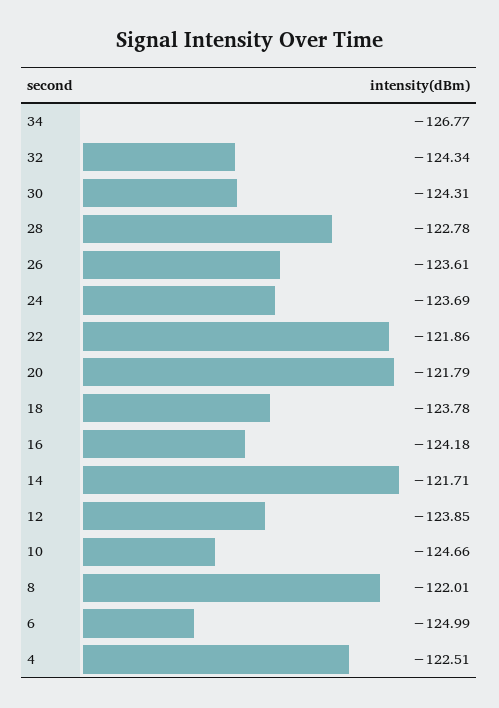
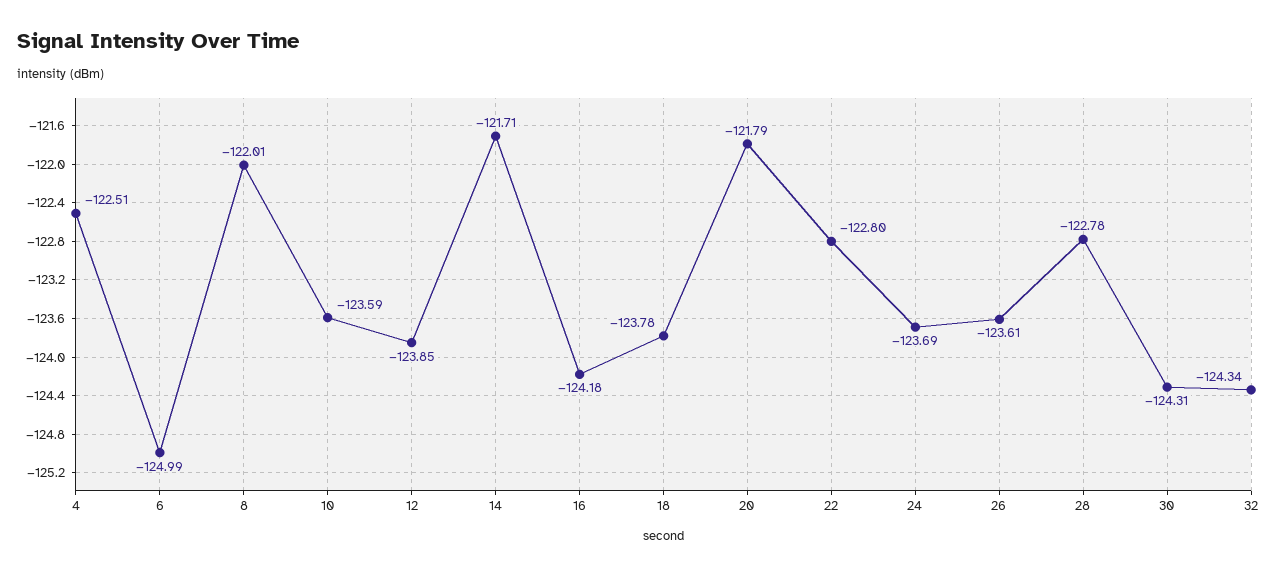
  {
-   "34": -126.77,
    "32": -124.34,
    "30": -124.31,
    "28": -122.78,
    "26": -123.61,
    "24": -123.69,
-   "22": -121.86,
+   "22": -122.8,
    "20": -121.79,
    "18": -123.78,
    "16": -124.18,
    "14": -121.71,
    "12": -123.85,
-   "10": -124.66,
+   "10": -123.59,
    "8": -122.01,
    "6": -124.99,
    "4": -122.51
  }

